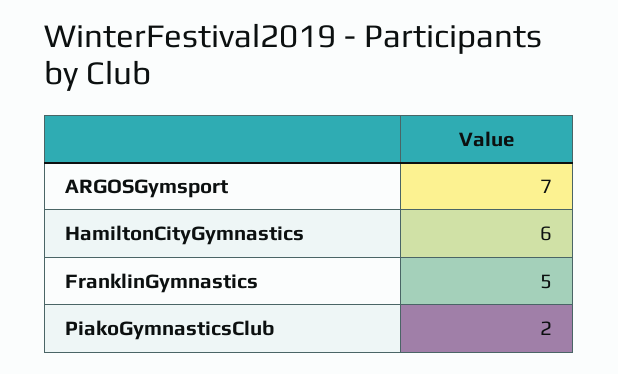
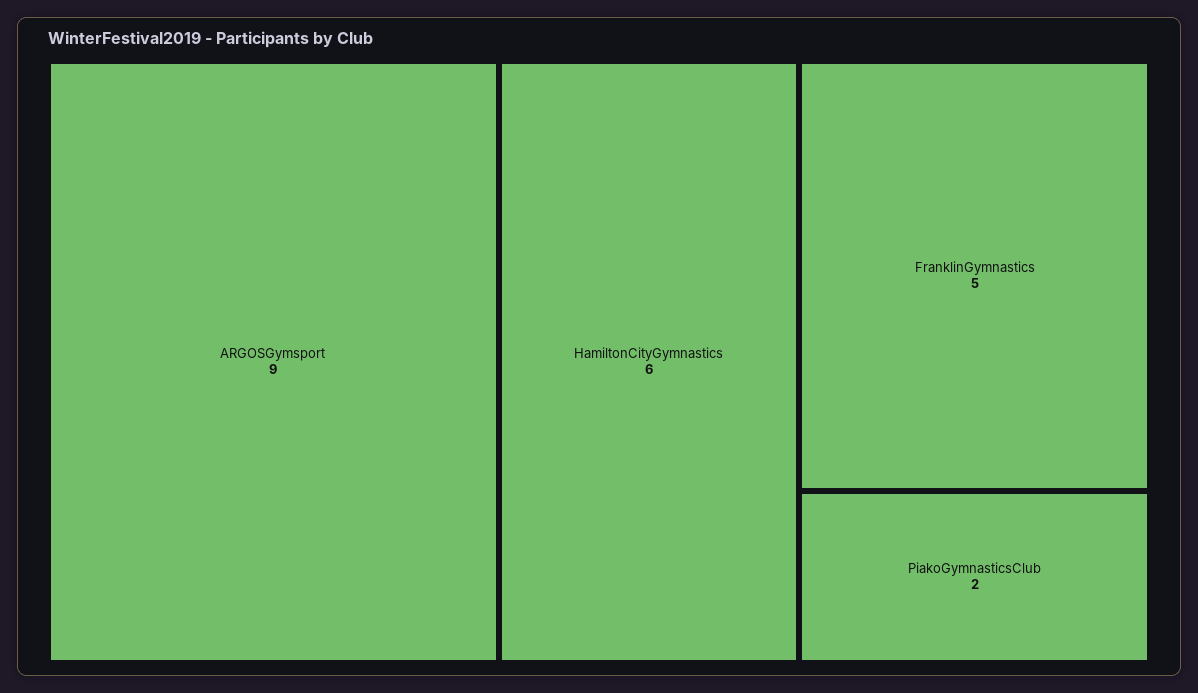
  {
-   "ARGOSGymsport": 7,
+   "ARGOSGymsport": 9,
    "HamiltonCityGymnastics": 6,
    "FranklinGymnastics": 5,
    "PiakoGymnasticsClub": 2
  }

